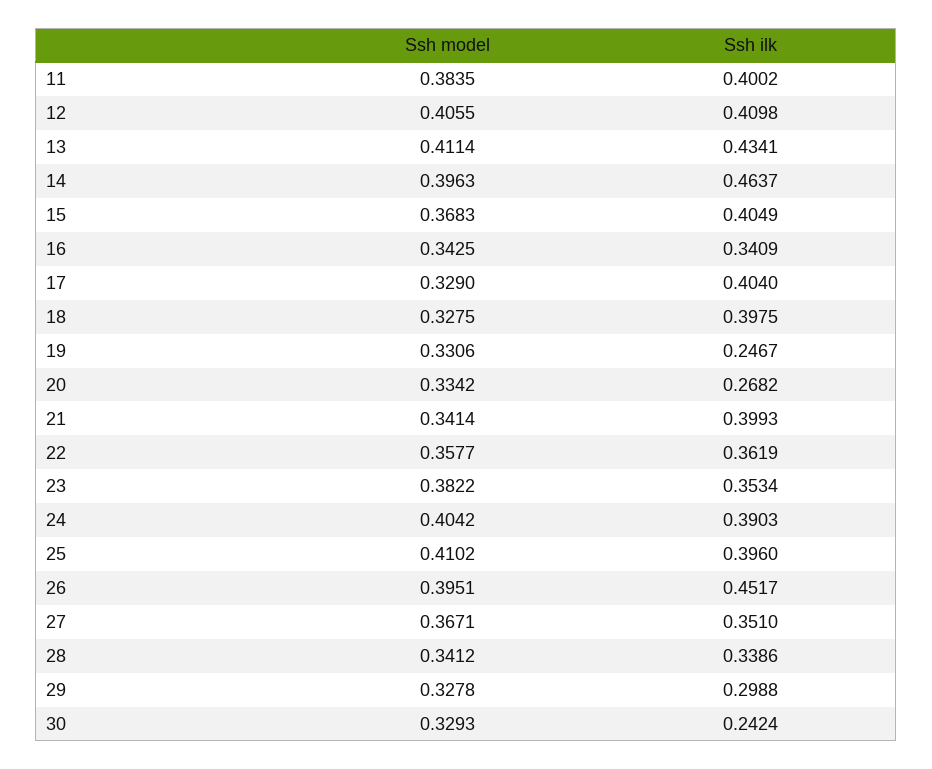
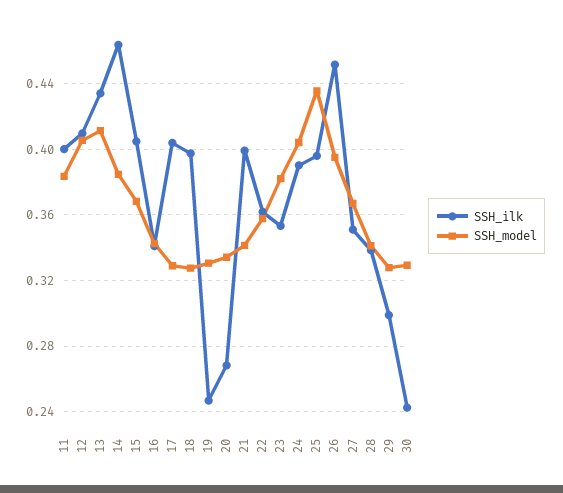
  {
    "Ssh model": {
      "11": 0.3835,
      "12": 0.4055,
      "13": 0.4114,
-     "14": 0.3963,
+     "14": 0.385,
      "15": 0.3683,
      "16": 0.3425,
      "17": 0.329,
      "18": 0.3275,
      "19": 0.3306,
      "20": 0.3342,
      "21": 0.3414,
      "22": 0.3577,
      "23": 0.3822,
      "24": 0.4042,
-     "25": 0.4102,
+     "25": 0.435,
      "26": 0.3951,
      "27": 0.3671,
      "28": 0.3412,
      "29": 0.3278,
      "30": 0.3293
    },
    "Ssh ilk": {
      "11": 0.4002,
      "12": 0.4098,
      "13": 0.4341,
      "14": 0.4637,
      "15": 0.4049,
      "16": 0.3409,
      "17": 0.404,
      "18": 0.3975,
      "19": 0.2467,
      "20": 0.2682,
      "21": 0.3993,
      "22": 0.3619,
      "23": 0.3534,
      "24": 0.3903,
      "25": 0.396,
      "26": 0.4517,
      "27": 0.351,
      "28": 0.3386,
      "29": 0.2988,
      "30": 0.2424
    }
  }

